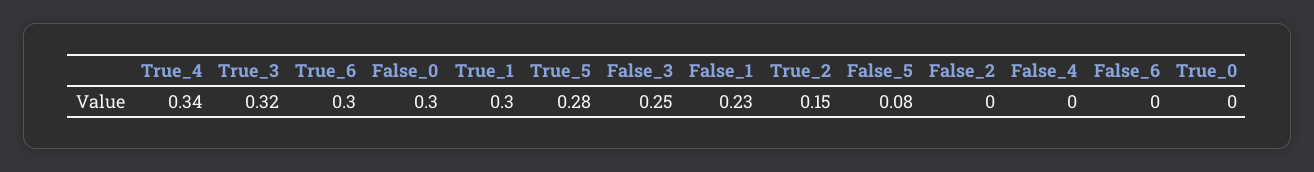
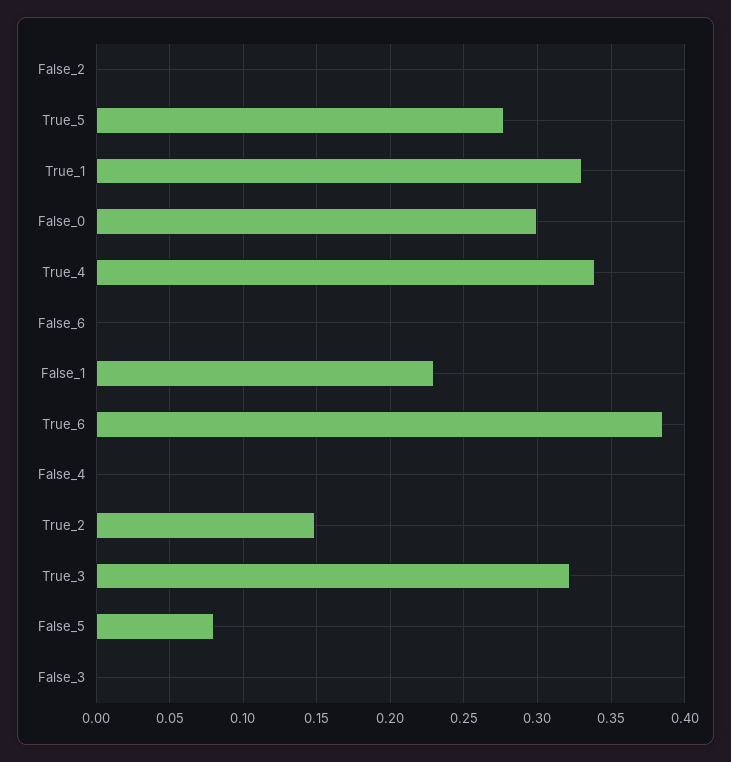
  {
    "True_4": 0.34,
    "True_3": 0.32,
-   "True_6": 0.3,
+   "True_6": 0.385,
    "False_0": 0.3,
-   "True_1": 0.3,
+   "True_1": 0.33,
    "True_5": 0.28,
-   "False_3": 0.25,
+   "False_3": 0,
    "False_1": 0.23,
    "True_2": 0.15,
    "False_5": 0.08,
    "False_2": 0,
    "False_4": 0,
-   "False_6": 0,
+   "False_6": 0
-   "True_0": 0
  }

